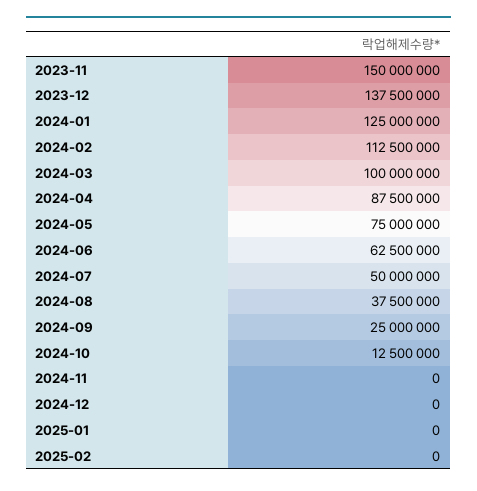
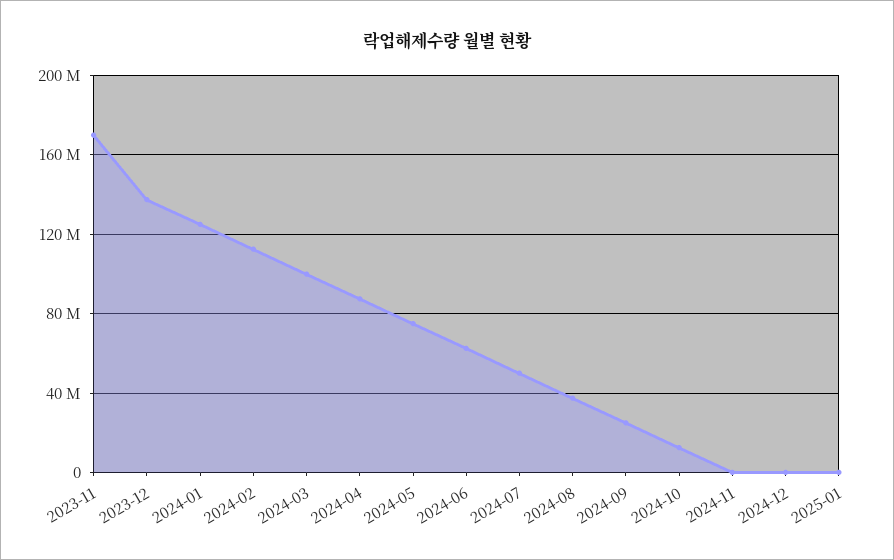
  {
-   "2023-11": 150000000,
+   "2023-11": 170000000,
    "2023-12": 137500000,
    "2024-01": 125000000,
    "2024-02": 112500000,
    "2024-03": 100000000,
    "2024-04": 87500000,
    "2024-05": 75000000,
    "2024-06": 62500000,
    "2024-07": 50000000,
    "2024-08": 37500000,
    "2024-09": 25000000,
    "2024-10": 12500000,
    "2024-11": 0,
    "2024-12": 0,
-   "2025-01": 0,
+   "2025-01": 0
-   "2025-02": 0
  }

